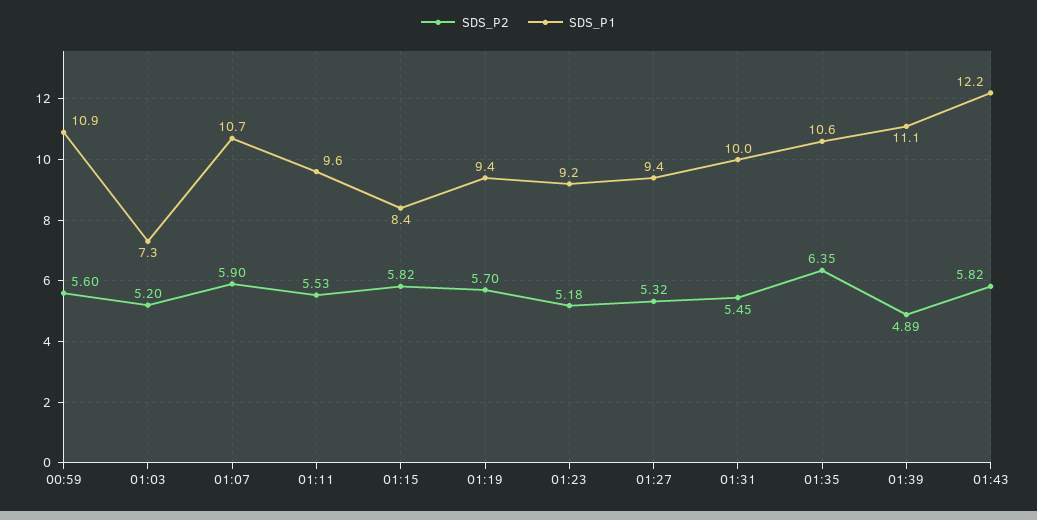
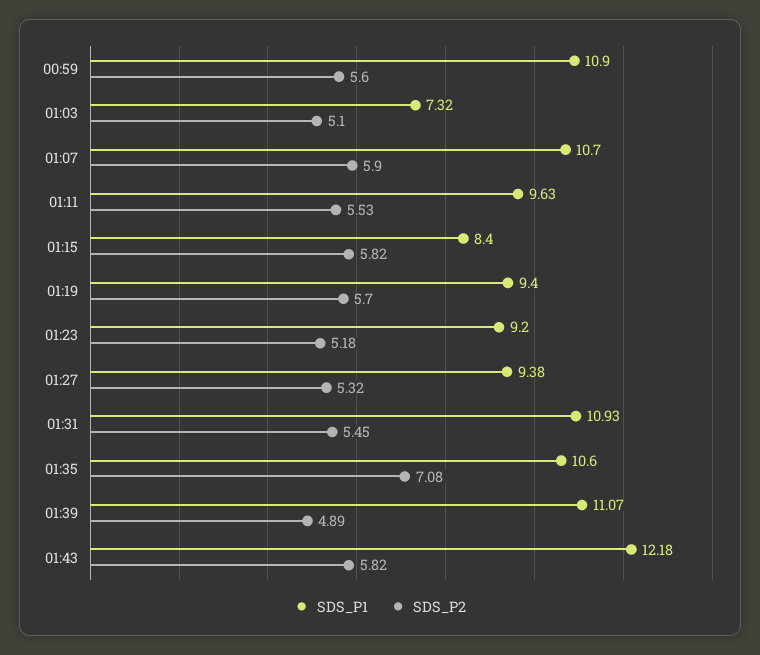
  {
    "SDS_P2": {
      "00:59": 5.6,
-     "01:03": 5.2,
+     "01:03": 5.1,
      "01:07": 5.9,
      "01:11": 5.53,
      "01:15": 5.82,
      "01:19": 5.7,
      "01:23": 5.18,
      "01:27": 5.32,
      "01:31": 5.45,
-     "01:35": 6.35,
+     "01:35": 7.08,
      "01:39": 4.89,
      "01:43": 5.82
    },
    "SDS_P1": {
      "00:59": 10.9,
      "01:03": 7.32,
      "01:07": 10.7,
      "01:11": 9.63,
      "01:15": 8.4,
      "01:19": 9.4,
      "01:23": 9.2,
      "01:27": 9.38,
-     "01:31": 10,
+     "01:31": 10.93,
      "01:35": 10.6,
      "01:39": 11.07,
      "01:43": 12.18
    }
  }

